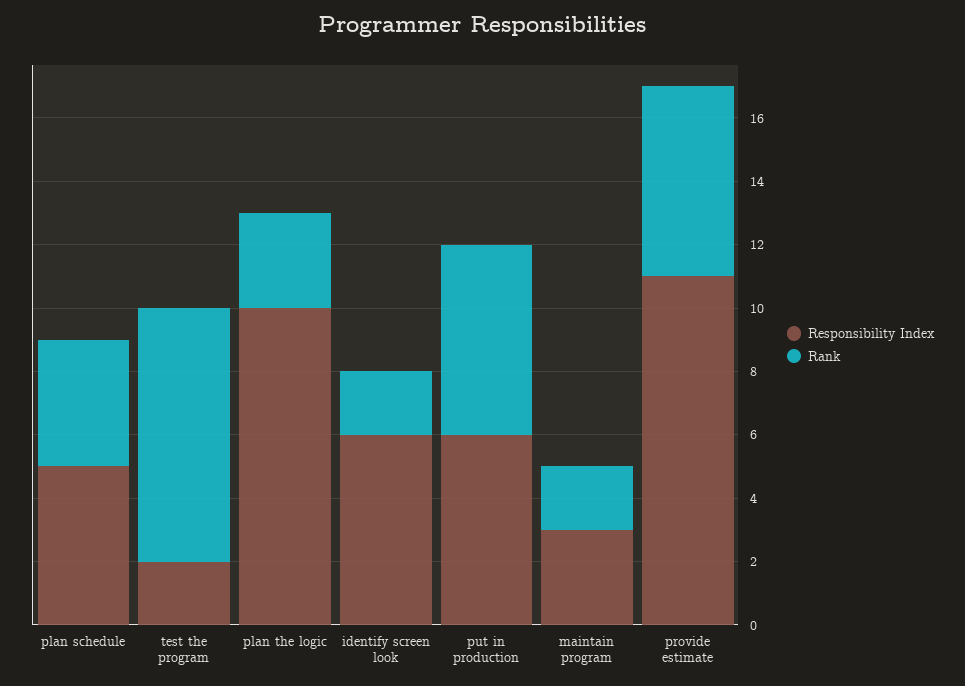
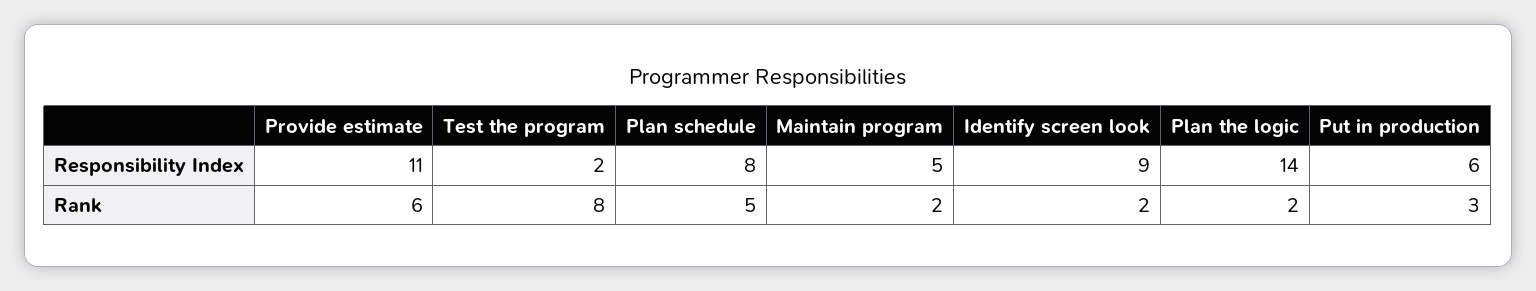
  {
    "Responsibility Index": {
-     "plan schedule": 5,
+     "plan schedule": 8,
      "test the program": 2,
-     "plan the logic": 10,
+     "plan the logic": 14,
-     "identify screen look": 6,
+     "identify screen look": 9,
      "put in production": 6,
-     "maintain program": 3,
+     "maintain program": 5,
      "provide estimate": 11
    },
    "Rank": {
-     "plan schedule": 4,
+     "plan schedule": 5,
      "test the program": 8,
-     "plan the logic": 3,
+     "plan the logic": 2,
      "identify screen look": 2,
-     "put in production": 6,
+     "put in production": 3,
      "maintain program": 2,
      "provide estimate": 6
    }
  }

